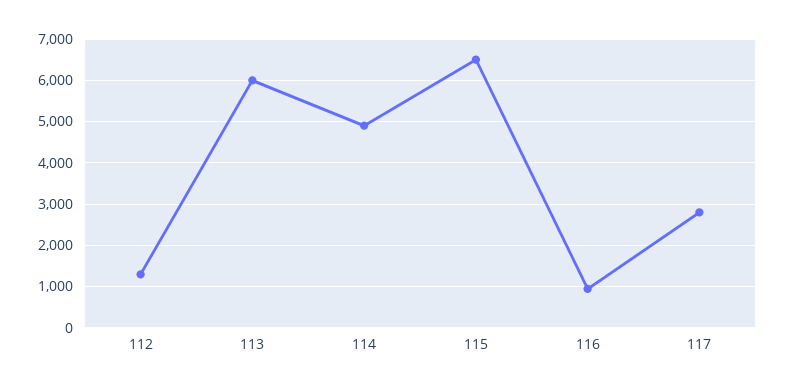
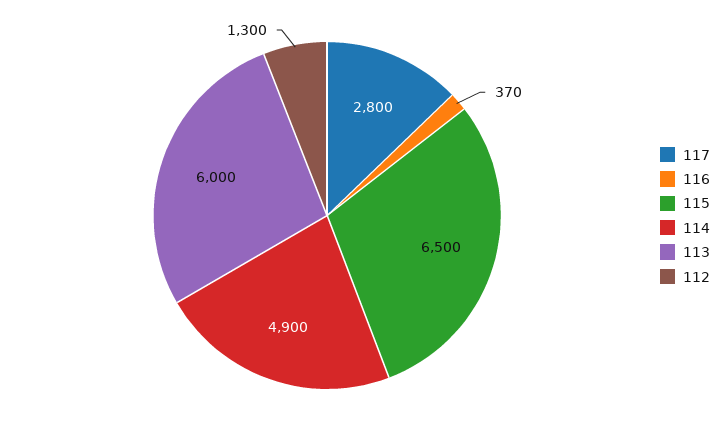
  {
    "112": 1300,
    "113": 6000,
    "114": 4900,
    "115": 6500,
-   "116": 1000,
+   "116": 370,
    "117": 2800
  }

